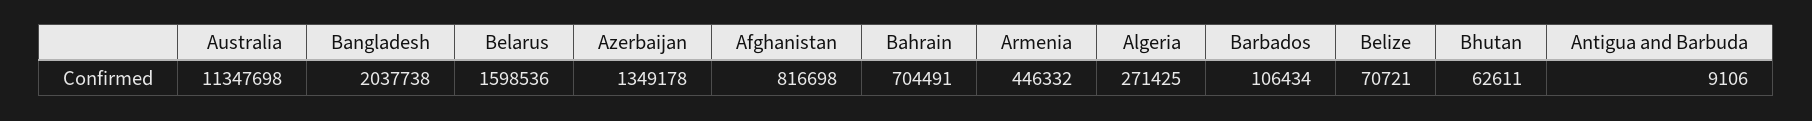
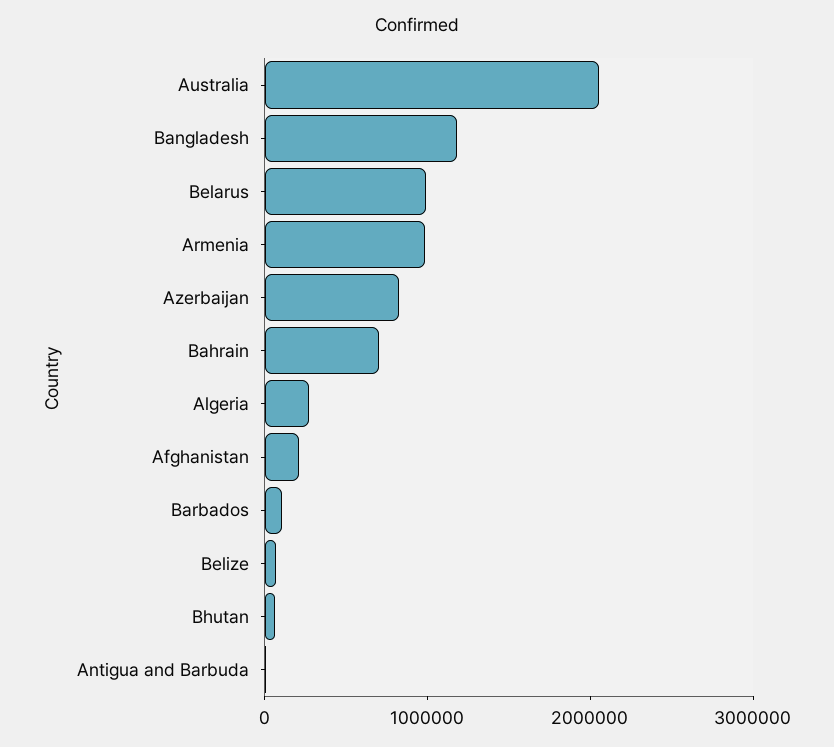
  {
-   "Australia": 11347698,
+   "Australia": 2000000,
-   "Bangladesh": 2037738,
+   "Bangladesh": 1200000,
-   "Belarus": 1598536,
+   "Belarus": 1000000,
-   "Azerbaijan": 1349178,
+   "Azerbaijan": 800000,
-   "Afghanistan": 816698,
+   "Afghanistan": 200000,
    "Bahrain": 704491,
-   "Armenia": 446332,
+   "Armenia": 1000000,
    "Algeria": 271425,
    "Barbados": 106434,
    "Belize": 70721,
    "Bhutan": 62611,
    "Antigua and Barbuda": 9106
  }

